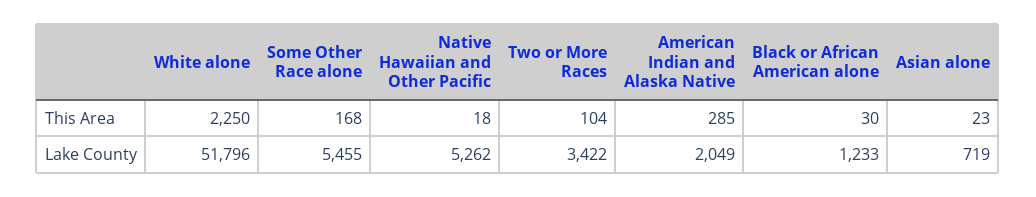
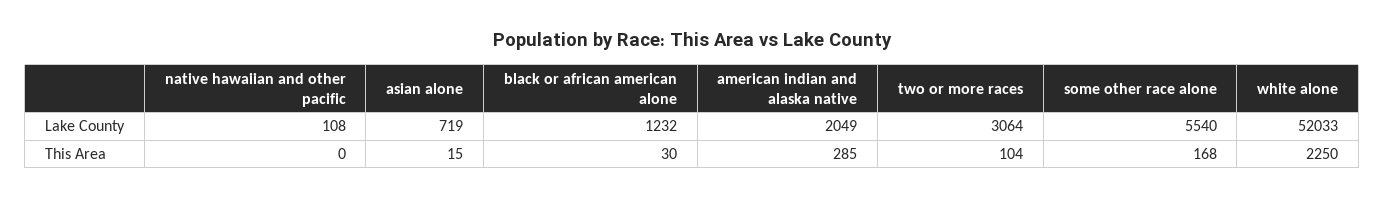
  {
    "White alone": {
      "This Area": 2250,
-     "Lake County": 51796
+     "Lake County": 52033
    },
    "Some Other Race alone": {
      "This Area": 168,
-     "Lake County": 5455
+     "Lake County": 5540
    },
    "Native Hawaiian and Other Pacific": {
-     "This Area": 18,
+     "This Area": 0,
-     "Lake County": 5262
+     "Lake County": 108
    },
    "Two or More Races": {
      "This Area": 104,
-     "Lake County": 3422
+     "Lake County": 3064
    },
    "American Indian and Alaska Native": {
      "This Area": 285,
      "Lake County": 2049
    },
    "Black or African American alone": {
      "This Area": 30,
-     "Lake County": 1233
+     "Lake County": 1232
    },
    "Asian alone": {
-     "This Area": 23,
+     "This Area": 15,
      "Lake County": 719
    }
  }

